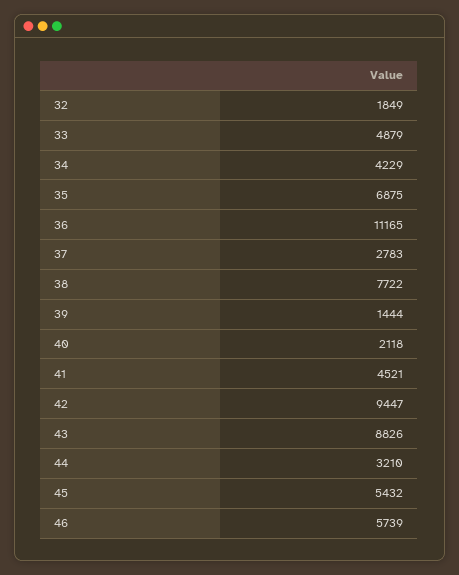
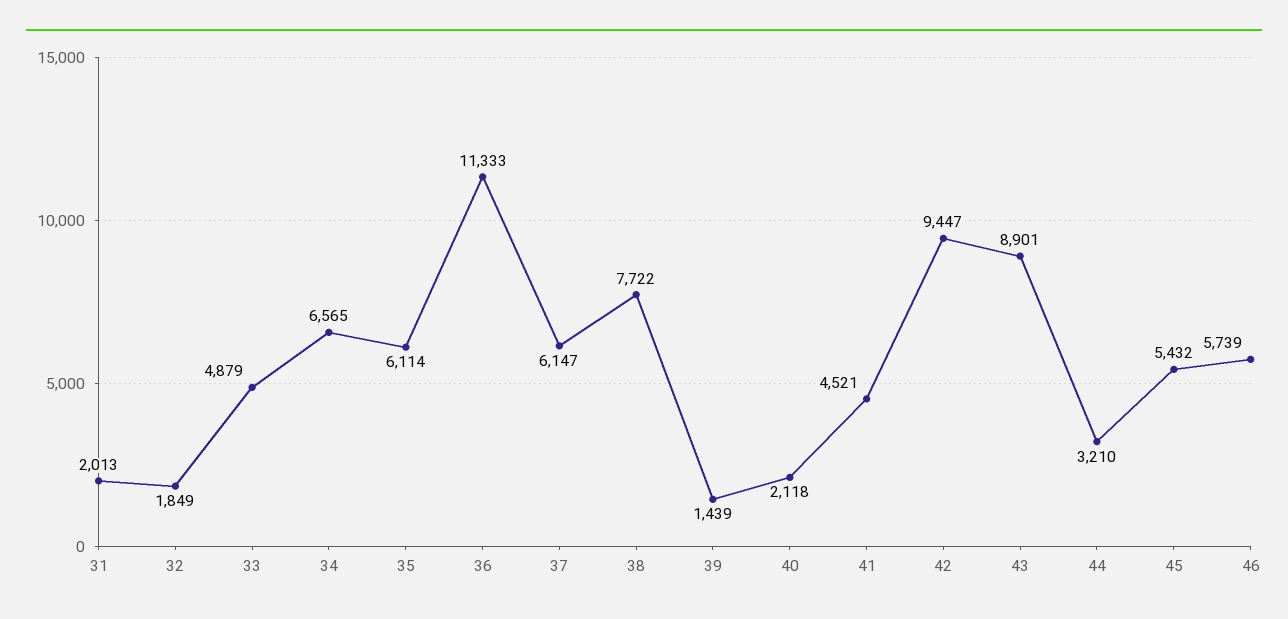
  {
    "32": 1849,
    "33": 4879,
-   "34": 4229,
+   "34": 6565,
-   "35": 6875,
+   "35": 6114,
-   "36": 11165,
+   "36": 11333,
-   "37": 2783,
+   "37": 6147,
    "38": 7722,
-   "39": 1444,
+   "39": 1439,
    "40": 2118,
    "41": 4521,
    "42": 9447,
-   "43": 8826,
+   "43": 8901,
    "44": 3210,
    "45": 5432,
-   "46": 5739
+   "46": 5739,
+   "31": 2013
  }

